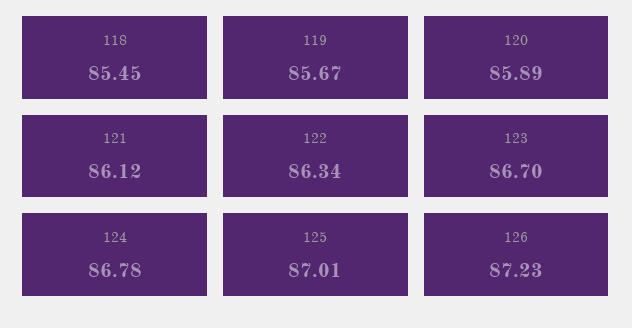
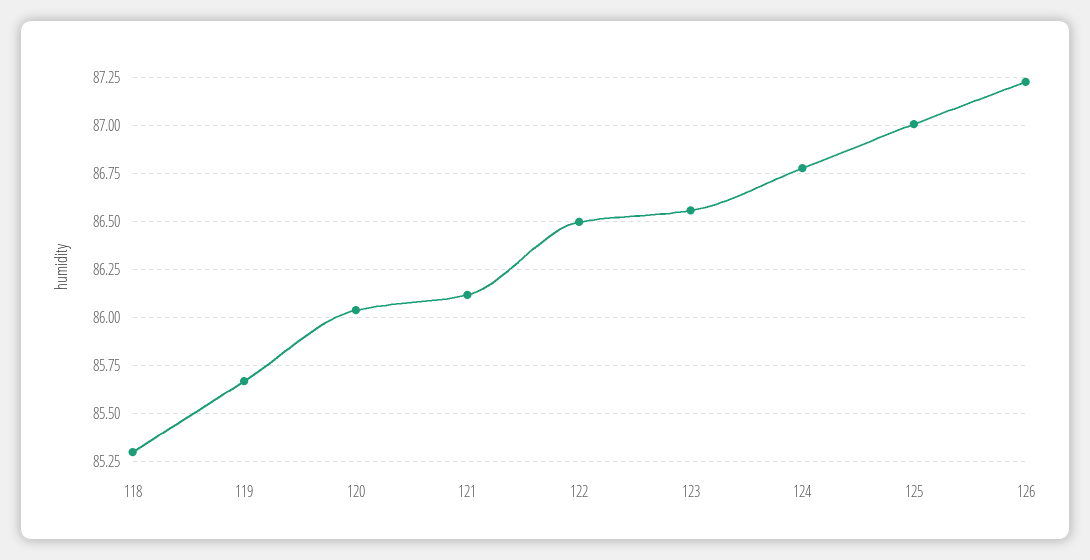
  {
-   "118": 85.45,
+   "118": 85.3,
    "119": 85.67,
-   "120": 85.89,
+   "120": 86.05,
    "121": 86.12,
-   "122": 86.34,
+   "122": 86.5,
-   "123": 86.7,
+   "123": 86.55,
    "124": 86.78,
    "125": 87.01,
    "126": 87.23
  }

